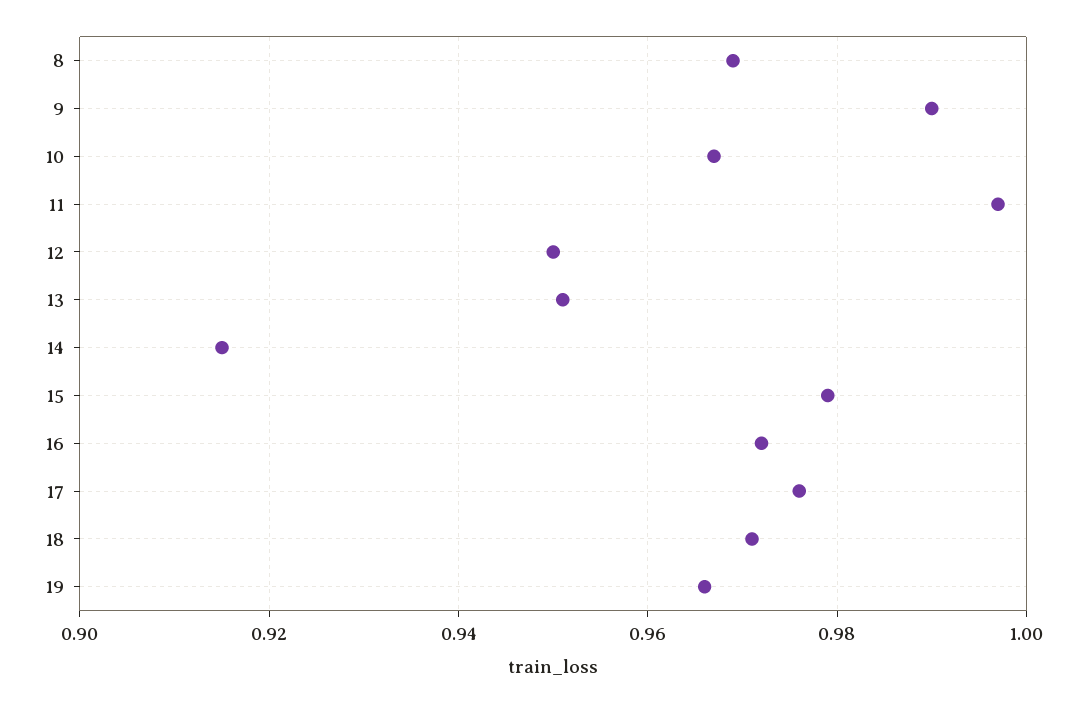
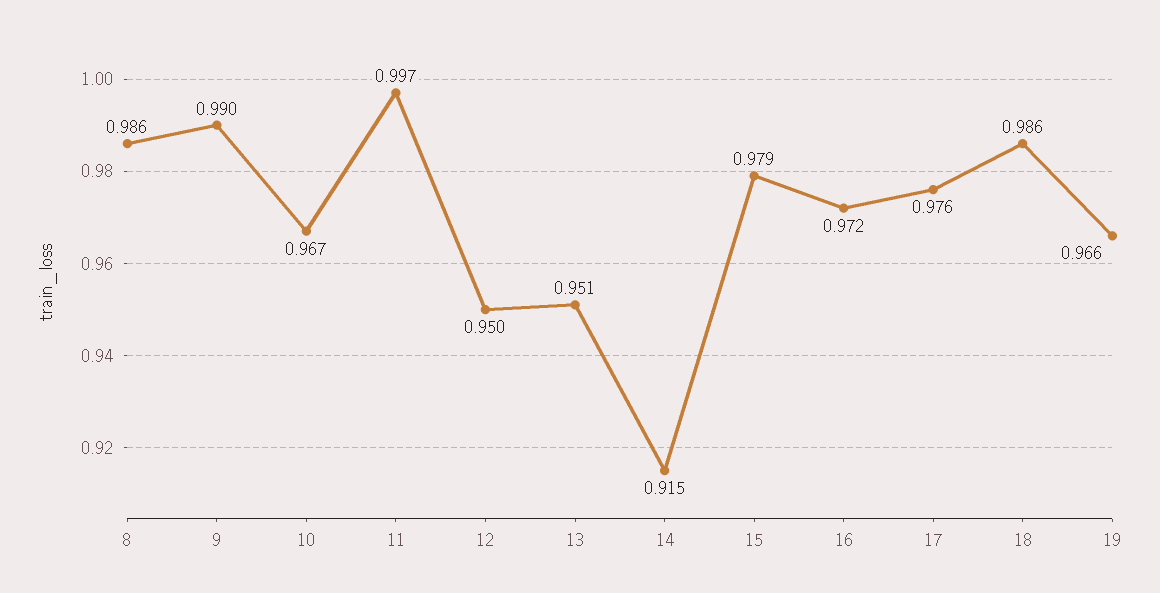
  {
-   "8": 0.97,
+   "8": 0.986,
    "9": 0.99,
    "10": 0.967,
    "11": 0.997,
    "12": 0.95,
    "13": 0.951,
    "14": 0.915,
    "15": 0.979,
    "16": 0.972,
    "17": 0.976,
-   "18": 0.97,
+   "18": 0.986,
    "19": 0.966
  }

